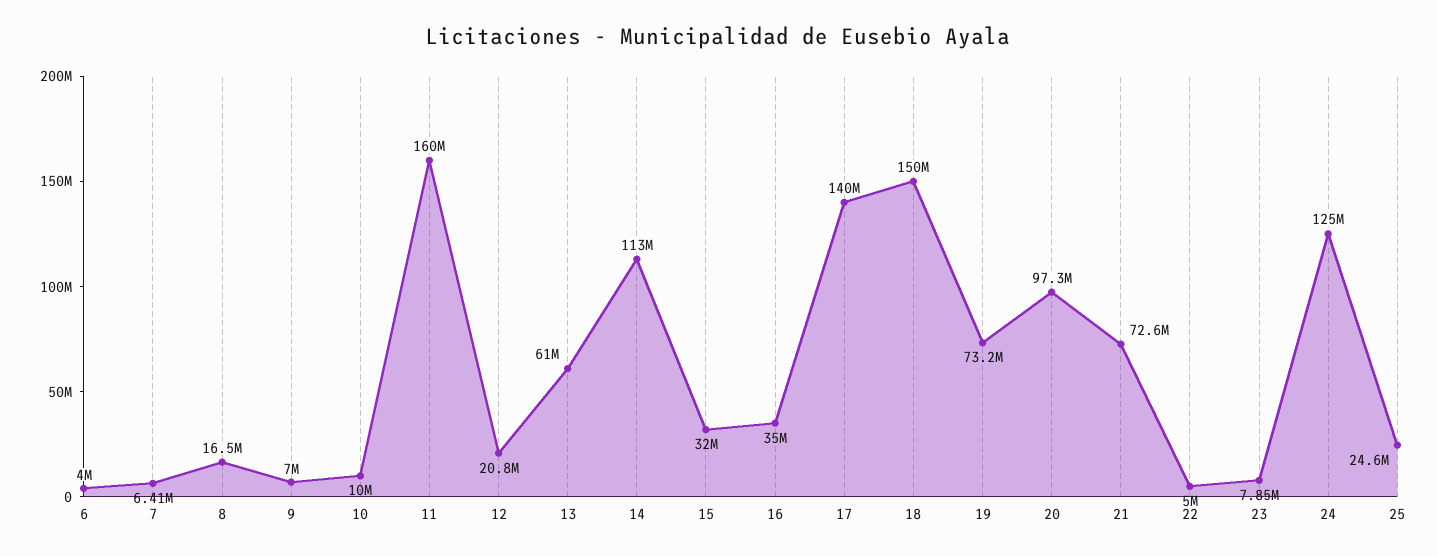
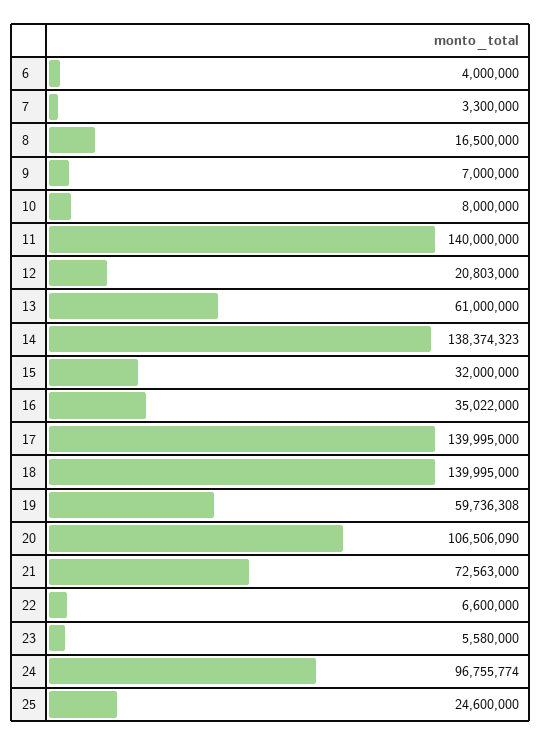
  {
    "6": 4000000,
-   "7": 6410000,
+   "7": 3300000,
    "8": 16500000,
    "9": 7000000,
-   "10": 10000000,
+   "10": 8000000,
-   "11": 160000000,
+   "11": 140000000,
    "12": 20803000,
    "13": 61000000,
-   "14": 113000000,
+   "14": 138374323,
    "15": 32000000,
    "16": 35022000,
    "17": 139995000,
-   "18": 150000000,
+   "18": 139995000,
-   "19": 73200000,
+   "19": 59736308,
-   "20": 97300000,
+   "20": 106506090,
    "21": 72563000,
-   "22": 5000000,
+   "22": 6600000,
-   "23": 7850000,
+   "23": 5580000,
-   "24": 125000000,
+   "24": 96755774,
    "25": 24600000
  }

